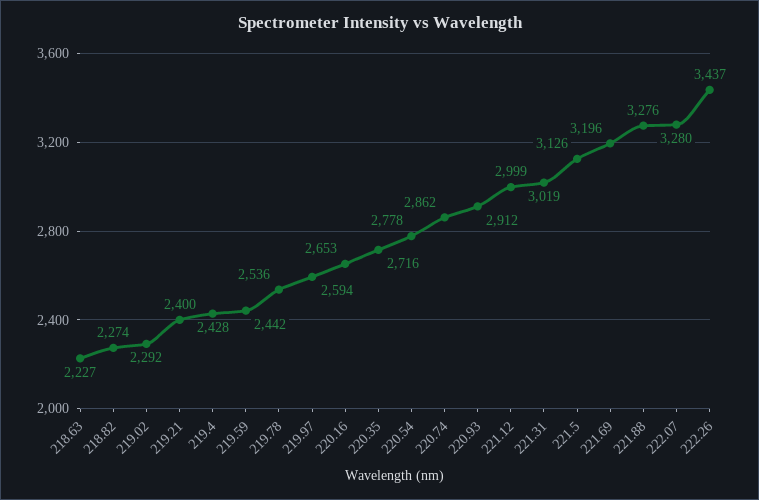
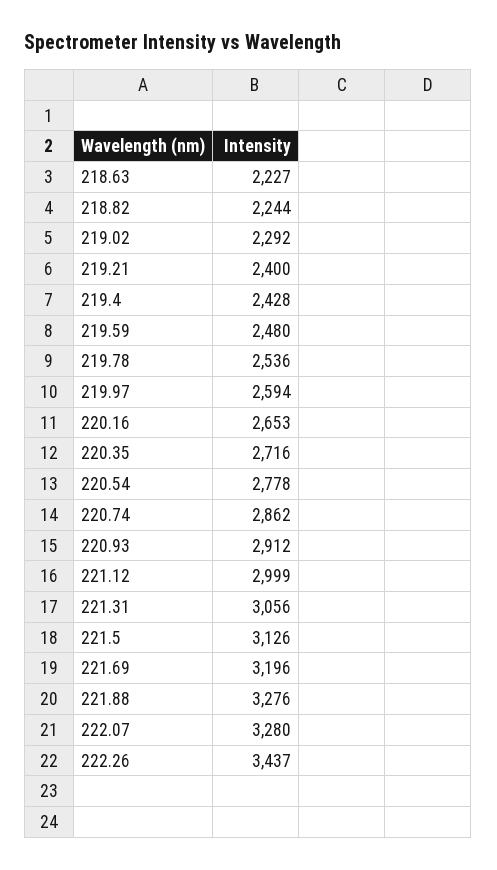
  {
    "218.63": 2227,
-   "218.82": 2274,
+   "218.82": 2244,
    "219.02": 2292,
    "219.21": 2400,
    "219.4": 2428,
-   "219.59": 2442,
+   "219.59": 2480,
    "219.78": 2536,
    "219.97": 2594,
    "220.16": 2653,
    "220.35": 2716,
    "220.54": 2778,
    "220.74": 2862,
    "220.93": 2912,
    "221.12": 2999,
-   "221.31": 3019,
+   "221.31": 3056,
    "221.5": 3126,
    "221.69": 3196,
    "221.88": 3276,
    "222.07": 3280,
    "222.26": 3437
  }

